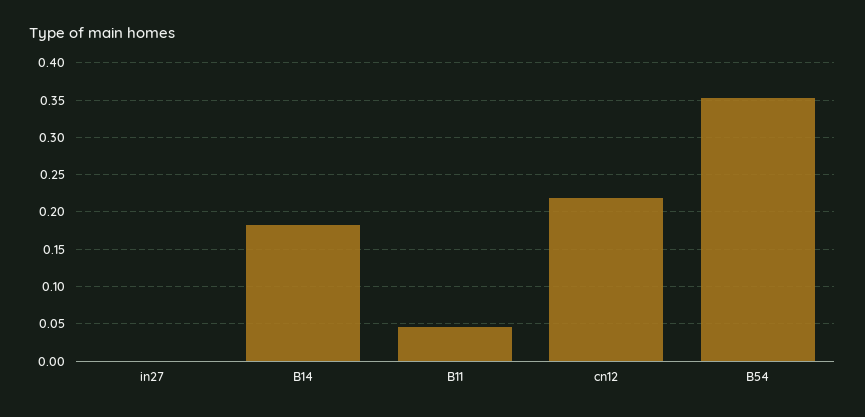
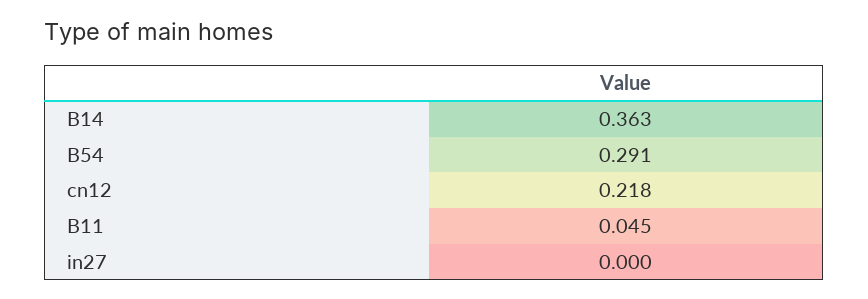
  {
    "in27": 0,
-   "B14": 0.18,
+   "B14": 0.363,
    "B11": 0.045,
    "cn12": 0.218,
-   "B54": 0.35
+   "B54": 0.291
  }

